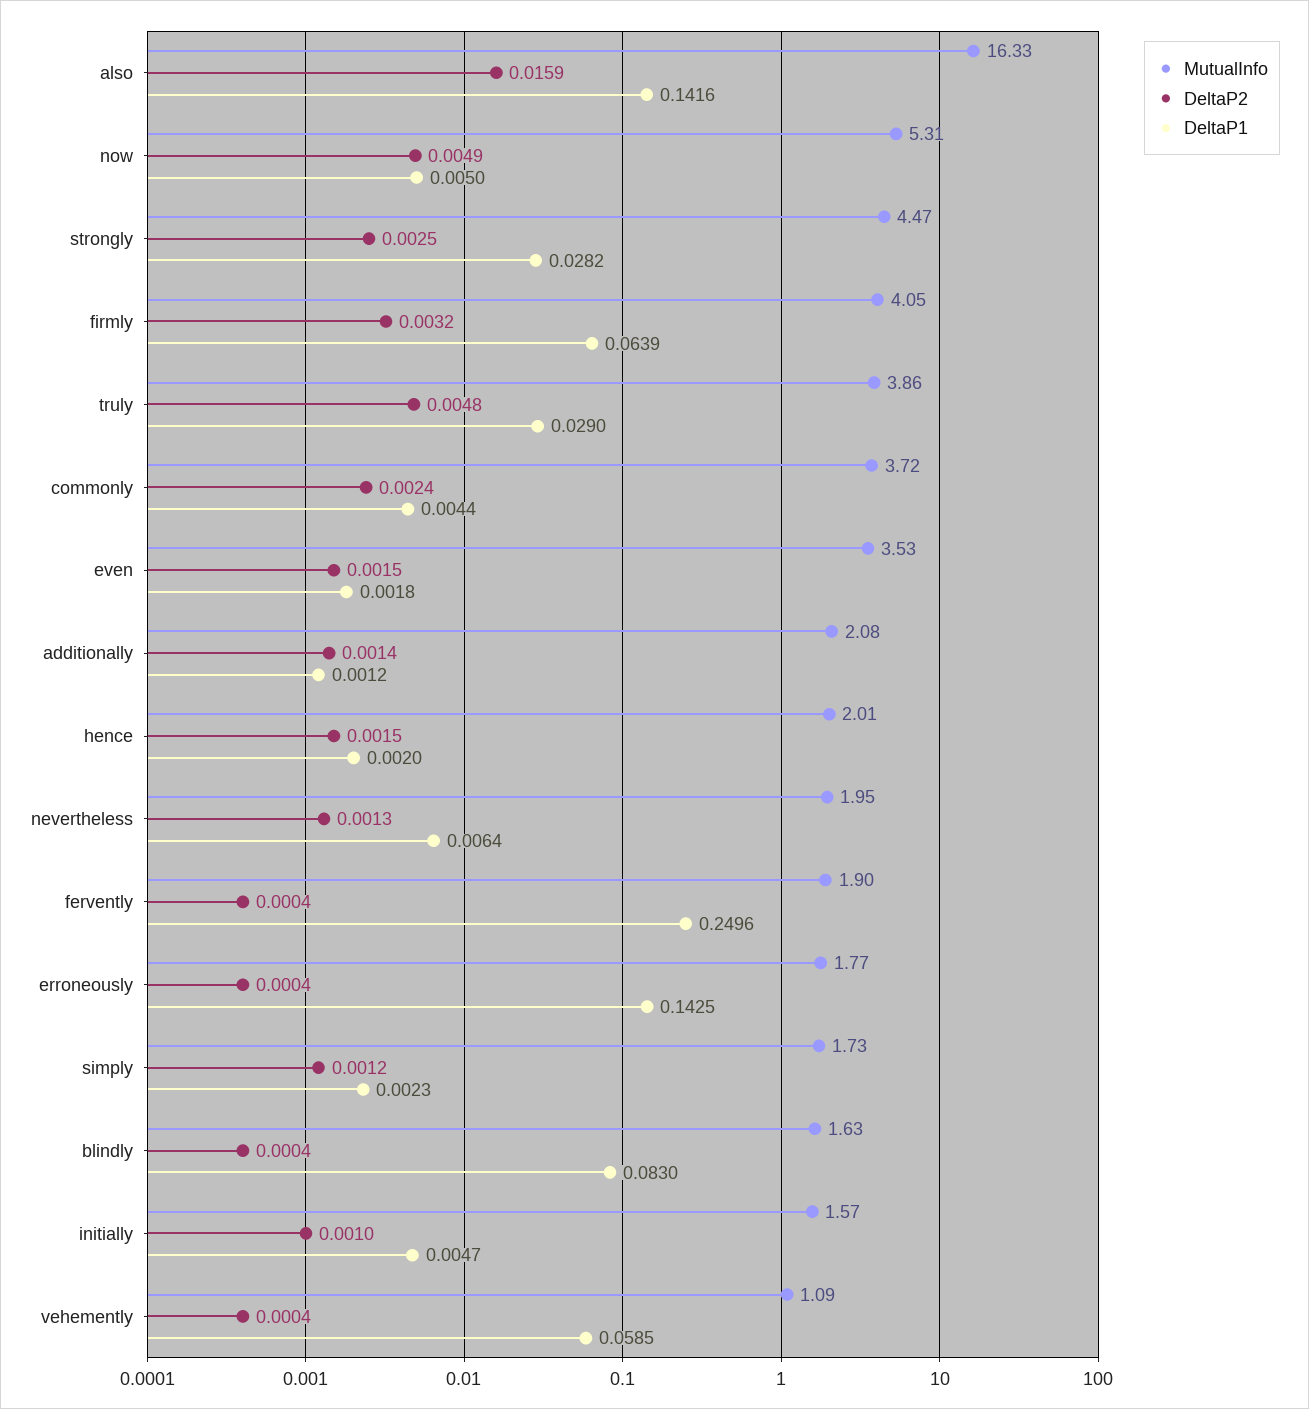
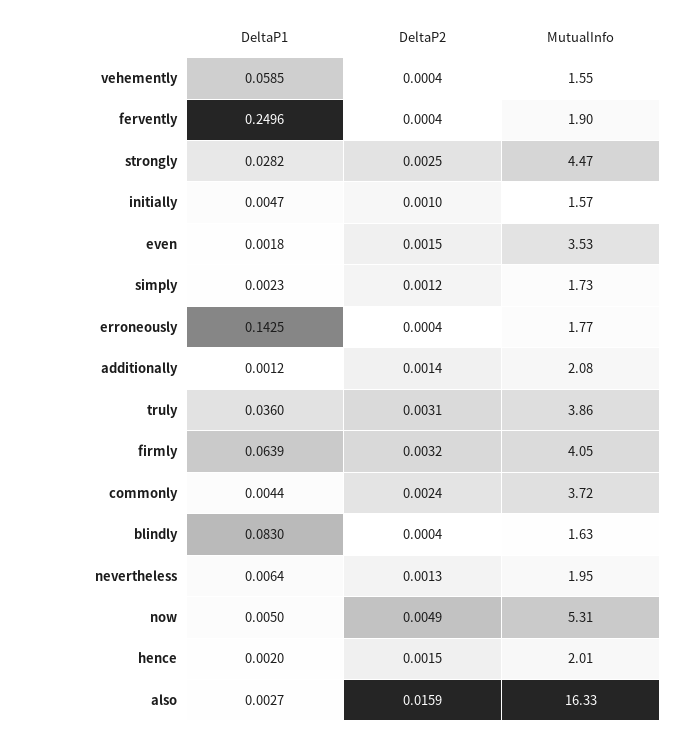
  {
    "MutualInfo": {
      "also": 16.33,
      "now": 5.31,
      "strongly": 4.47,
      "firmly": 4.05,
      "truly": 3.86,
      "commonly": 3.72,
      "even": 3.53,
      "additionally": 2.08,
      "hence": 2.01,
      "nevertheless": 1.95,
      "fervently": 1.9,
      "erroneously": 1.77,
      "simply": 1.73,
      "blindly": 1.63,
      "initially": 1.57,
-     "vehemently": 1.09
+     "vehemently": 1.55
    },
    "DeltaP2": {
      "also": 0.0159,
      "now": 0.0049,
      "strongly": 0.0025,
      "firmly": 0.0032,
-     "truly": 0.0048,
+     "truly": 0.0031,
      "commonly": 0.0024,
      "even": 0.0015,
      "additionally": 0.0014,
      "hence": 0.0015,
      "nevertheless": 0.0013,
      "fervently": 0.0004,
      "erroneously": 0.0004,
      "simply": 0.0012,
      "blindly": 0.0004,
      "initially": 0.001,
      "vehemently": 0.0004
    },
    "DeltaP1": {
-     "also": 0.1416,
+     "also": 0.0027,
      "now": 0.005,
      "strongly": 0.0282,
      "firmly": 0.0639,
-     "truly": 0.029,
+     "truly": 0.036,
      "commonly": 0.0044,
      "even": 0.0018,
      "additionally": 0.0012,
      "hence": 0.002,
      "nevertheless": 0.0064,
      "fervently": 0.2496,
      "erroneously": 0.1425,
      "simply": 0.0023,
      "blindly": 0.083,
      "initially": 0.0047,
      "vehemently": 0.0585
    }
  }

